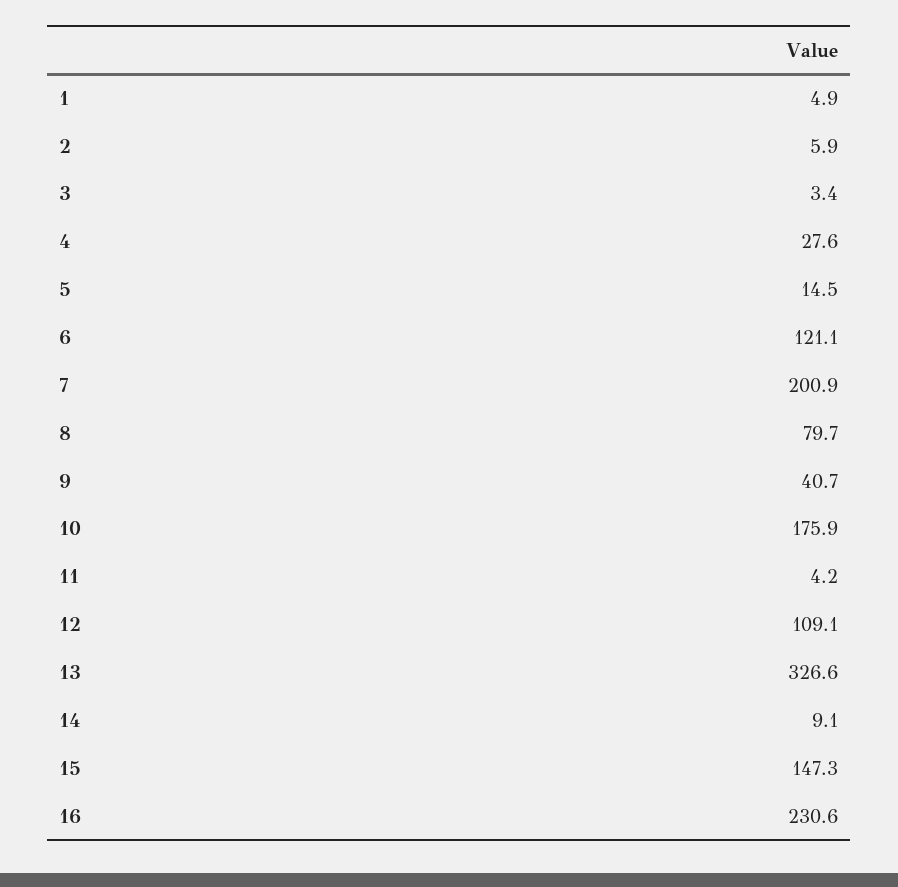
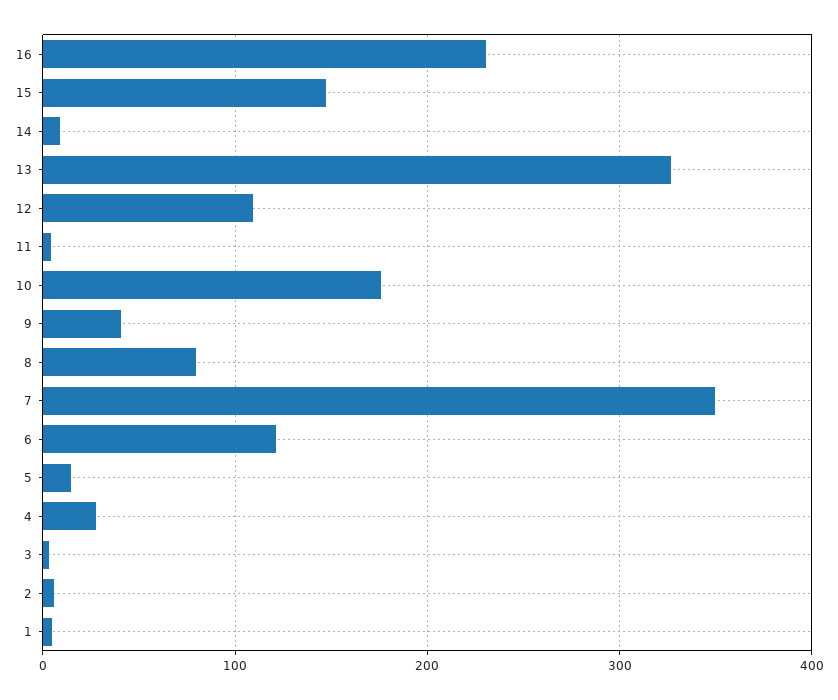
  {
    "1": 4.9,
    "2": 5.9,
    "3": 3.4,
    "4": 27.6,
    "5": 14.5,
    "6": 121.1,
-   "7": 200.9,
+   "7": 350,
    "8": 79.7,
    "9": 40.7,
    "10": 175.9,
    "11": 4.2,
    "12": 109.1,
    "13": 326.6,
    "14": 9.1,
    "15": 147.3,
    "16": 230.6
  }

